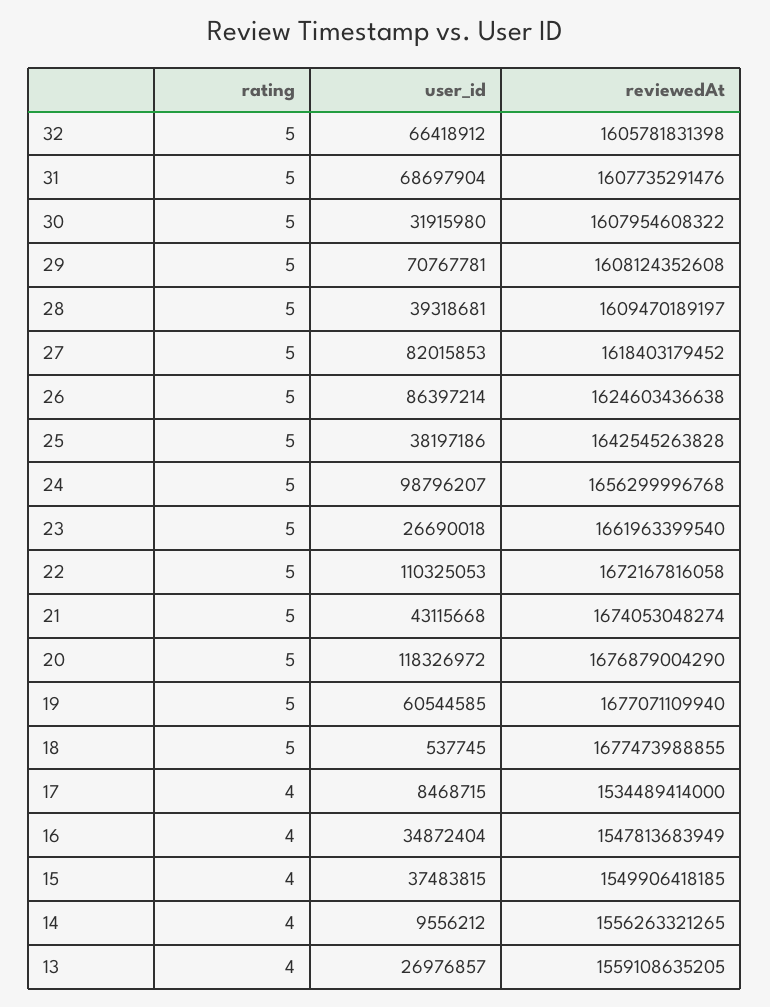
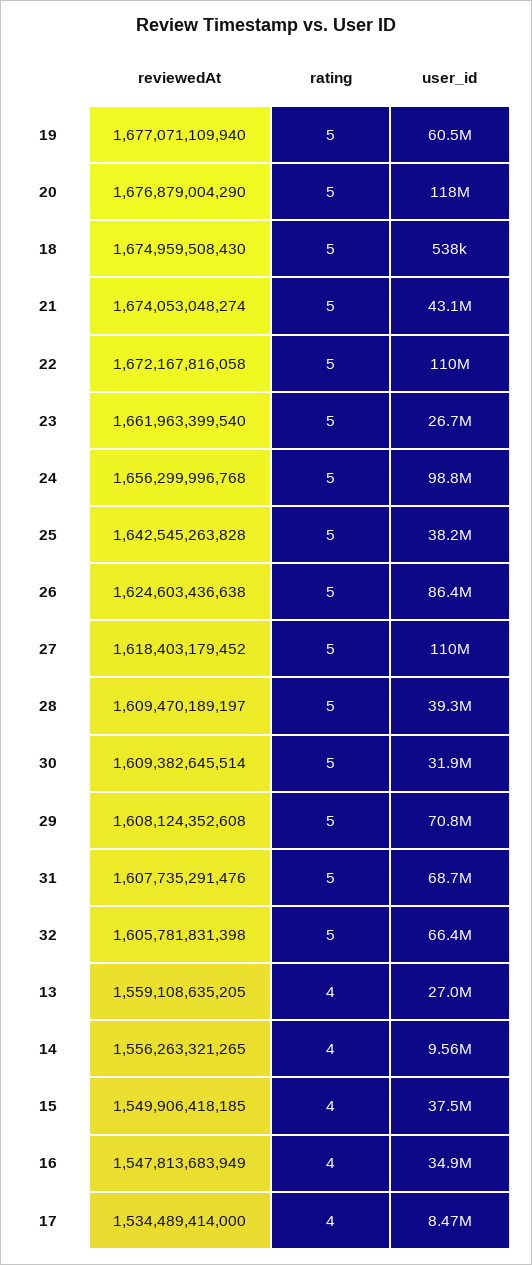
  {
    "rating": {
      "32": 5,
      "31": 5,
      "30": 5,
      "29": 5,
      "28": 5,
      "27": 5,
      "26": 5,
      "25": 5,
      "24": 5,
      "23": 5,
      "22": 5,
      "21": 5,
      "20": 5,
      "19": 5,
      "18": 5,
      "17": 4,
      "16": 4,
      "15": 4,
      "14": 4,
      "13": 4
    },
    "user_id": {
      "32": 66418912,
      "31": 68697904,
      "30": 31915980,
      "29": 70767781,
      "28": 39318681,
-     "27": 82015853,
+     "27": 110000000,
      "26": 86397214,
      "25": 38197186,
      "24": 98796207,
      "23": 26690018,
      "22": 110325053,
      "21": 43115668,
      "20": 118326972,
      "19": 60544585,
      "18": 537745,
      "17": 8468715,
      "16": 34872404,
      "15": 37483815,
      "14": 9556212,
      "13": 26976857
    },
    "reviewedAt": {
      "32": 1605781831398,
      "31": 1607735291476,
-     "30": 1607954608322,
+     "30": 1609382645514,
      "29": 1608124352608,
      "28": 1609470189197,
      "27": 1618403179452,
      "26": 1624603436638,
      "25": 1642545263828,
      "24": 1656299996768,
      "23": 1661963399540,
      "22": 1672167816058,
      "21": 1674053048274,
      "20": 1676879004290,
      "19": 1677071109940,
-     "18": 1677473988855,
+     "18": 1674959508430,
      "17": 1534489414000,
      "16": 1547813683949,
      "15": 1549906418185,
      "14": 1556263321265,
      "13": 1559108635205
    }
  }

